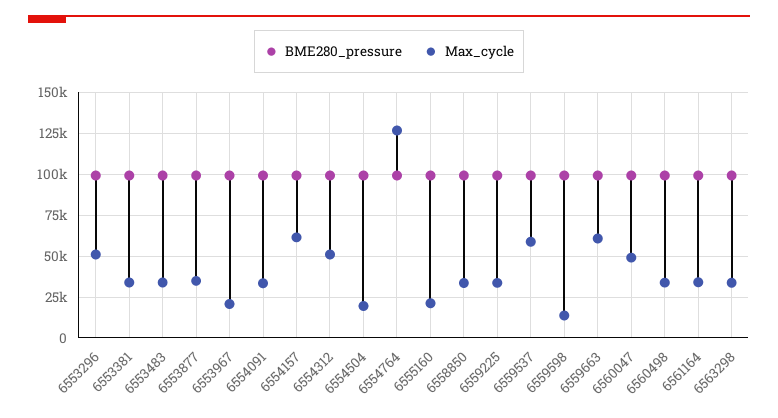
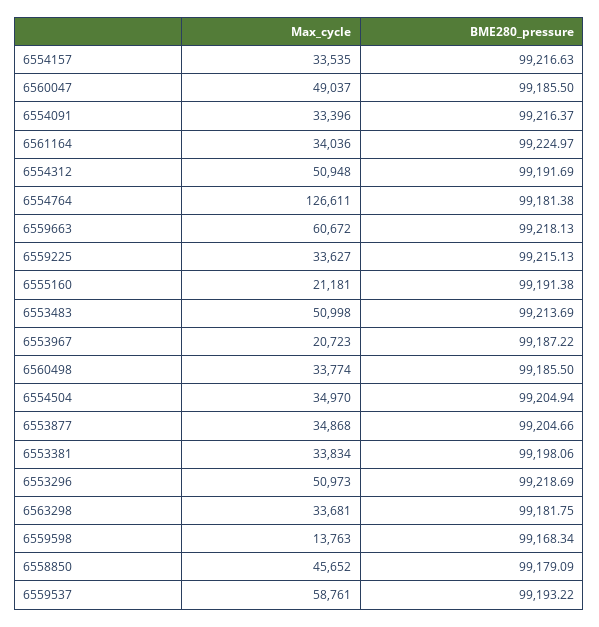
  {
    "BME280_pressure": {
      "6553296": 99218.69,
      "6553381": 99198.06,
      "6553483": 99213.69,
      "6553877": 99204.66,
      "6553967": 99187.22,
      "6554091": 99216.37,
      "6554157": 99216.63,
      "6554312": 99191.69,
      "6554504": 99204.94,
      "6554764": 99181.38,
      "6555160": 99191.38,
      "6558850": 99179.09,
      "6559225": 99215.13,
      "6559537": 99193.22,
      "6559598": 99168.34,
      "6559663": 99218.13,
      "6560047": 99185.5,
      "6560498": 99185.5,
      "6561164": 99224.97,
      "6563298": 99181.75
    },
    "Max_cycle": {
      "6553296": 50973,
      "6553381": 33834,
-     "6553483": 35000,
+     "6553483": 50998,
      "6553877": 34868,
      "6553967": 20723,
      "6554091": 33396,
-     "6554157": 60000,
+     "6554157": 33535,
      "6554312": 50948,
-     "6554504": 20000,
+     "6554504": 34970,
      "6554764": 126611,
      "6555160": 21181,
-     "6558850": 35000,
+     "6558850": 45652,
      "6559225": 33627,
      "6559537": 58761,
      "6559598": 13763,
      "6559663": 60672,
      "6560047": 49037,
      "6560498": 33774,
      "6561164": 34036,
      "6563298": 33681
    }
  }

